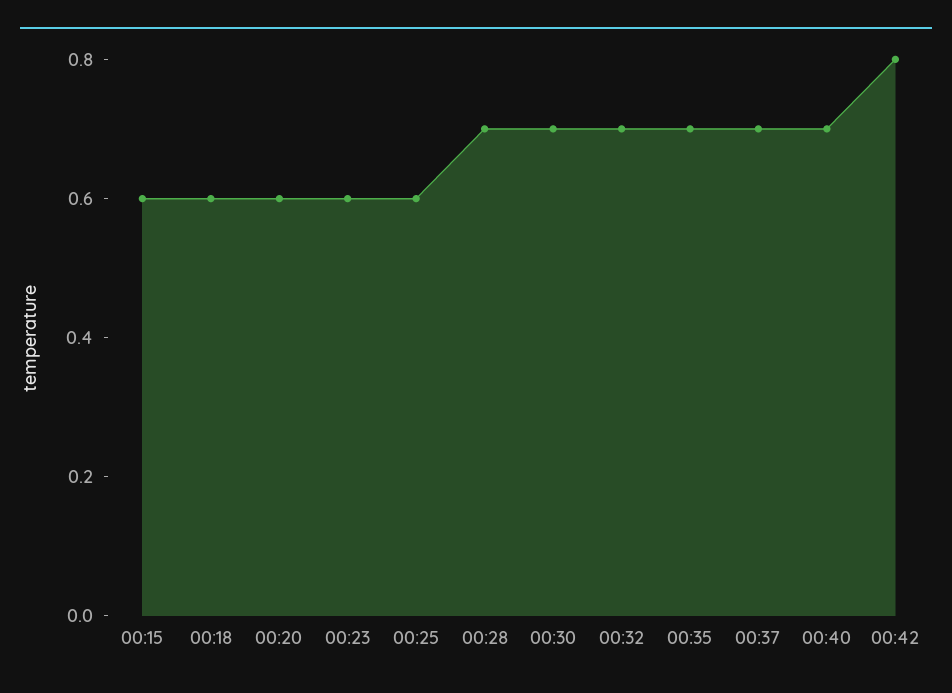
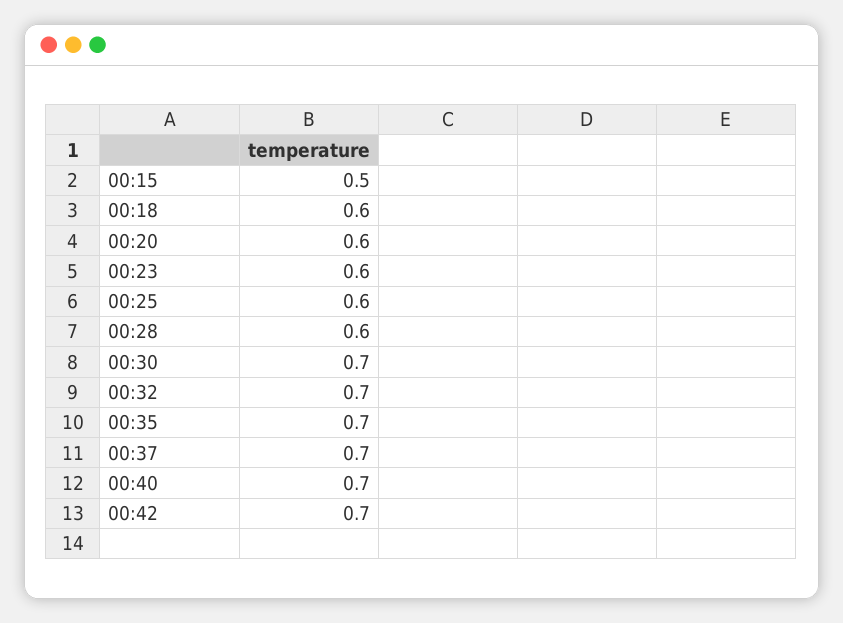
  {
-   "00:15": 0.6,
+   "00:15": 0.5,
    "00:18": 0.6,
    "00:20": 0.6,
    "00:23": 0.6,
    "00:25": 0.6,
-   "00:28": 0.7,
+   "00:28": 0.6,
    "00:30": 0.7,
    "00:32": 0.7,
    "00:35": 0.7,
    "00:37": 0.7,
    "00:40": 0.7,
-   "00:42": 0.8
+   "00:42": 0.7
  }

